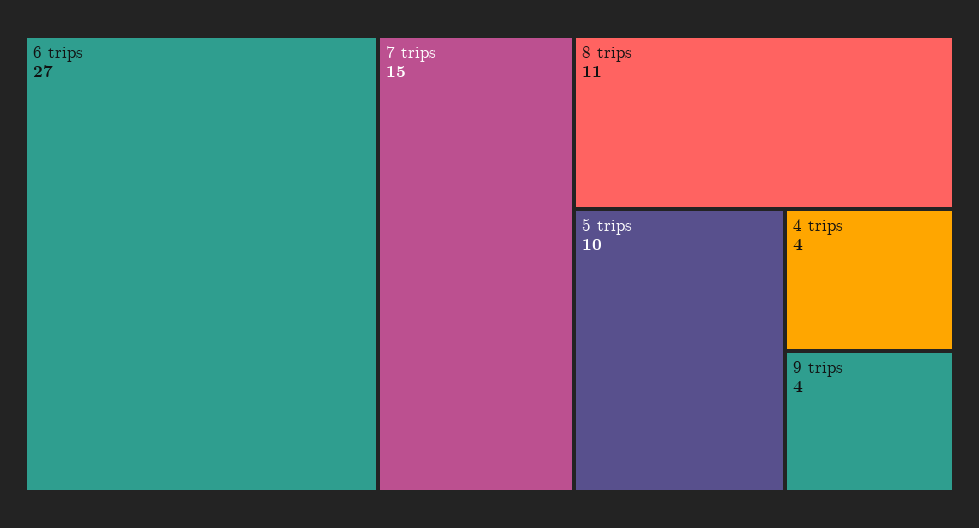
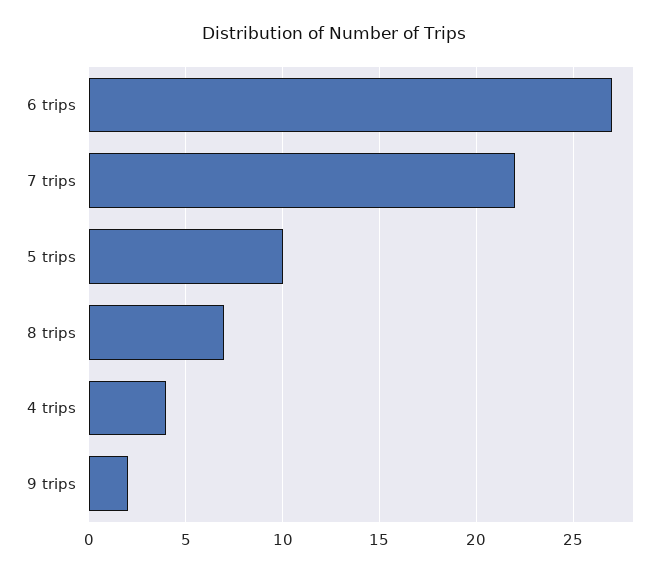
  {
    "6 trips": 27,
-   "7 trips": 15,
+   "7 trips": 22,
-   "8 trips": 11,
+   "8 trips": 7,
    "5 trips": 10,
    "4 trips": 4,
-   "9 trips": 4
+   "9 trips": 2
  }

